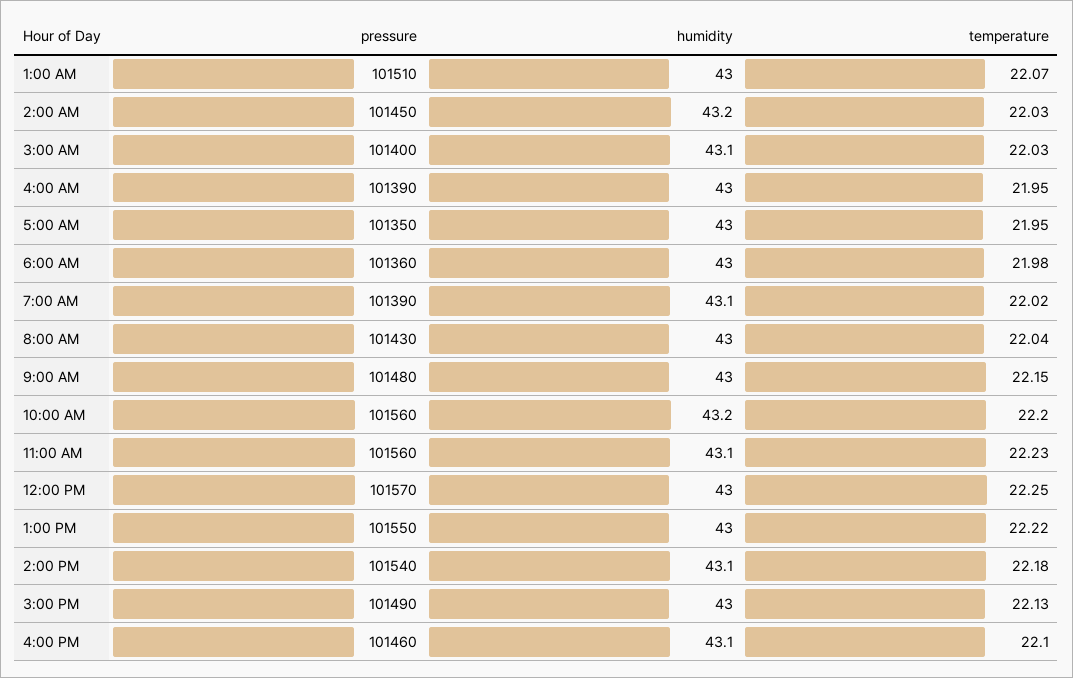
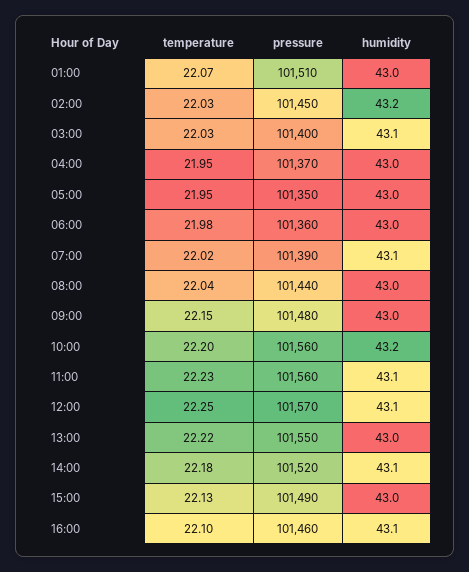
  {
    "pressure": {
      "1:00 AM": 101510,
      "2:00 AM": 101450,
      "3:00 AM": 101400,
-     "4:00 AM": 101390,
+     "4:00 AM": 101370,
      "5:00 AM": 101350,
      "6:00 AM": 101360,
      "7:00 AM": 101390,
-     "8:00 AM": 101430,
+     "8:00 AM": 101440,
      "9:00 AM": 101480,
      "10:00 AM": 101560,
      "11:00 AM": 101560,
      "12:00 PM": 101570,
      "1:00 PM": 101550,
-     "2:00 PM": 101540,
+     "2:00 PM": 101520,
      "3:00 PM": 101490,
      "4:00 PM": 101460
    },
    "humidity": {
      "1:00 AM": 43,
      "2:00 AM": 43.2,
      "3:00 AM": 43.1,
      "4:00 AM": 43,
      "5:00 AM": 43,
      "6:00 AM": 43,
      "7:00 AM": 43.1,
      "8:00 AM": 43,
      "9:00 AM": 43,
      "10:00 AM": 43.2,
      "11:00 AM": 43.1,
-     "12:00 PM": 43,
+     "12:00 PM": 43.1,
      "1:00 PM": 43,
      "2:00 PM": 43.1,
      "3:00 PM": 43,
      "4:00 PM": 43.1
    },
    "temperature": {
      "1:00 AM": 22.07,
      "2:00 AM": 22.03,
      "3:00 AM": 22.03,
      "4:00 AM": 21.95,
      "5:00 AM": 21.95,
      "6:00 AM": 21.98,
      "7:00 AM": 22.02,
      "8:00 AM": 22.04,
      "9:00 AM": 22.15,
      "10:00 AM": 22.2,
      "11:00 AM": 22.23,
      "12:00 PM": 22.25,
      "1:00 PM": 22.22,
      "2:00 PM": 22.18,
      "3:00 PM": 22.13,
      "4:00 PM": 22.1
    }
  }

